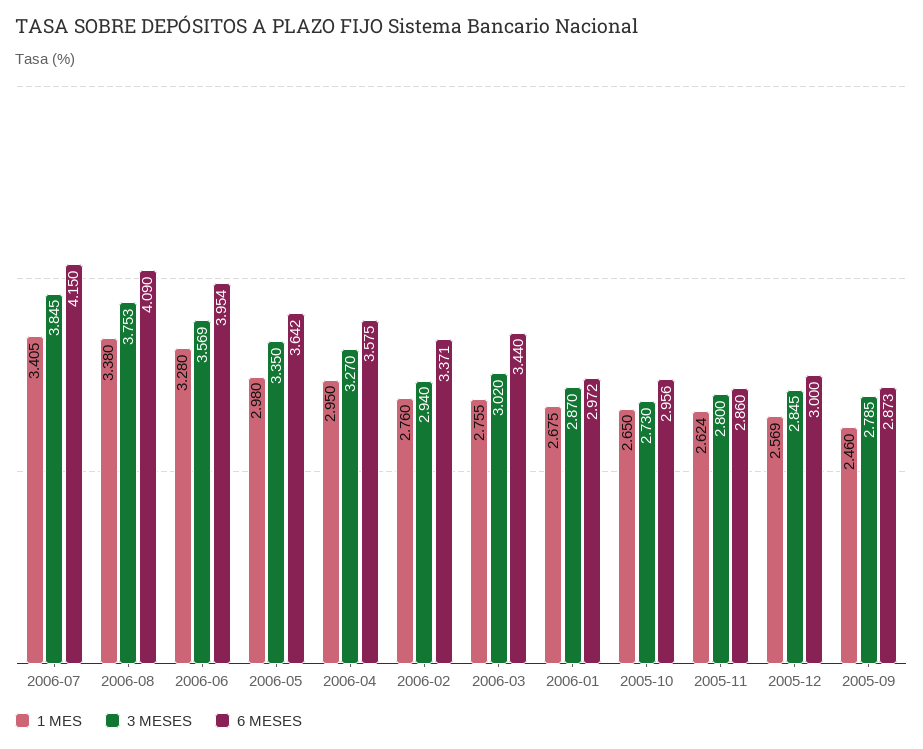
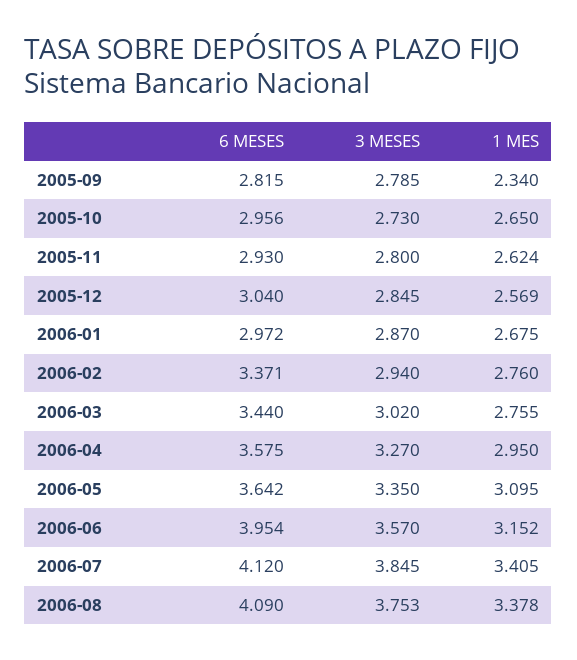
  {
    "1 MES": {
      "2006-07": 3.405,
-     "2006-08": 3.38,
+     "2006-08": 3.378,
-     "2006-06": 3.28,
+     "2006-06": 3.152,
-     "2006-05": 2.98,
+     "2006-05": 3.095,
      "2006-04": 2.95,
      "2006-02": 2.76,
      "2006-03": 2.755,
      "2006-01": 2.675,
      "2005-10": 2.65,
      "2005-11": 2.624,
      "2005-12": 2.569,
-     "2005-09": 2.46
+     "2005-09": 2.34
    },
    "3 MESES": {
      "2006-07": 3.845,
      "2006-08": 3.753,
-     "2006-06": 3.569,
+     "2006-06": 3.57,
      "2006-05": 3.35,
      "2006-04": 3.27,
      "2006-02": 2.94,
      "2006-03": 3.02,
      "2006-01": 2.87,
      "2005-10": 2.73,
      "2005-11": 2.8,
      "2005-12": 2.845,
      "2005-09": 2.785
    },
    "6 MESES": {
-     "2006-07": 4.15,
+     "2006-07": 4.12,
      "2006-08": 4.09,
      "2006-06": 3.954,
      "2006-05": 3.642,
      "2006-04": 3.575,
      "2006-02": 3.371,
      "2006-03": 3.44,
      "2006-01": 2.972,
      "2005-10": 2.956,
-     "2005-11": 2.86,
+     "2005-11": 2.93,
-     "2005-12": 3,
+     "2005-12": 3.04,
-     "2005-09": 2.873
+     "2005-09": 2.815
    }
  }

